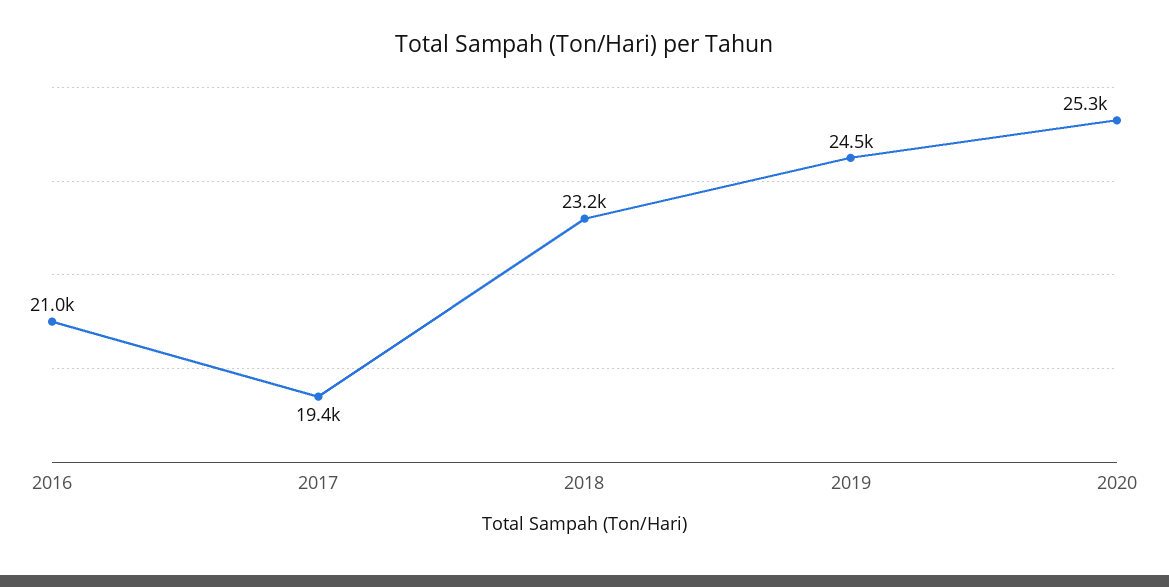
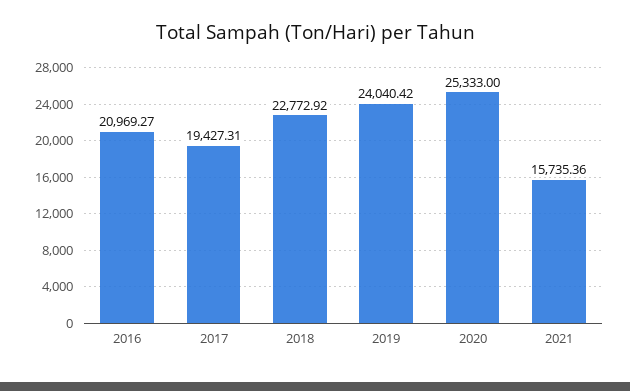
  {
    "2016": 20969.27,
    "2017": 19427.31,
-   "2018": 23200,
+   "2018": 22772.92,
-   "2019": 24500,
+   "2019": 24040.42,
-   "2020": 25333
+   "2020": 25333,
+   "2021": 15735.36
  }

